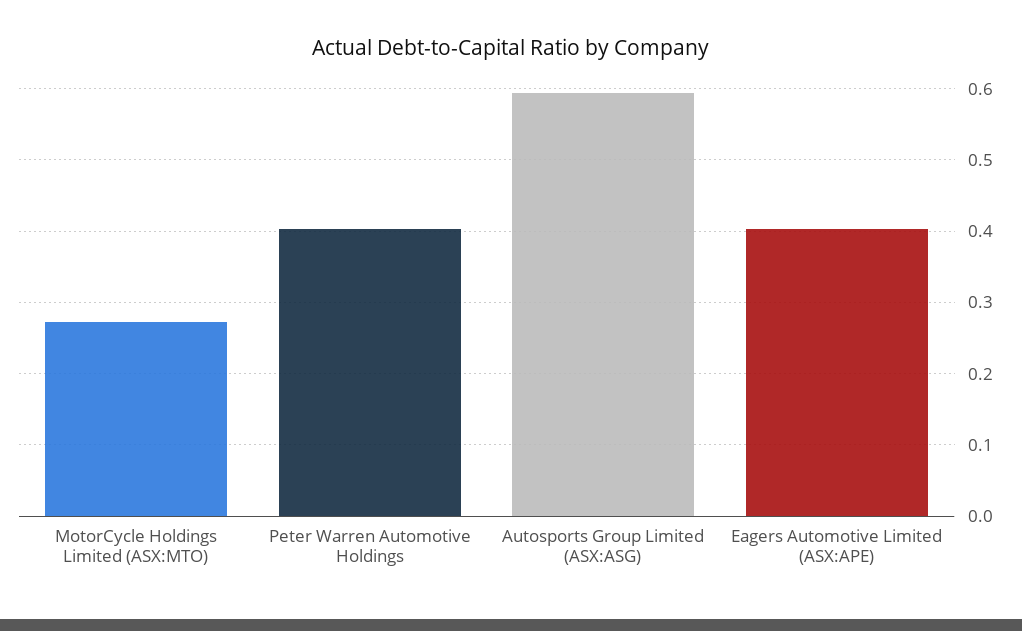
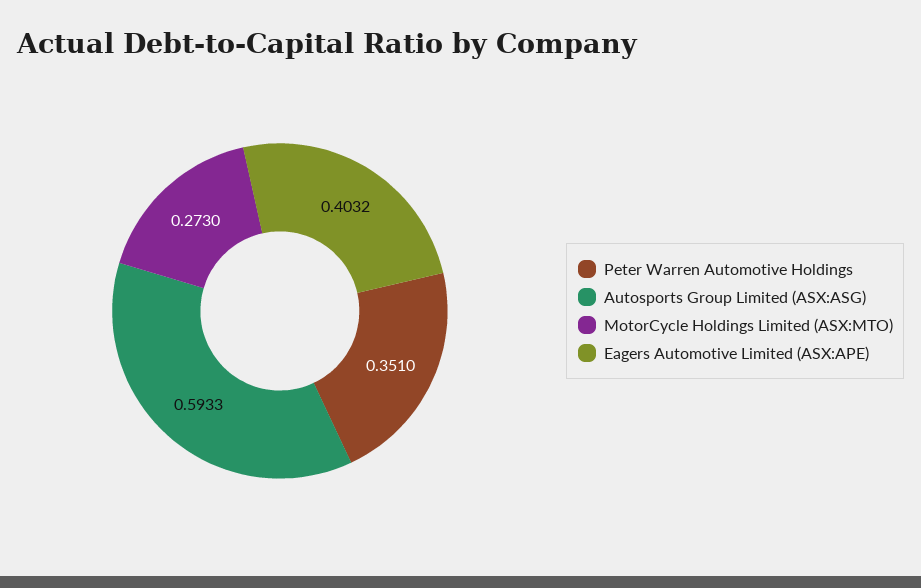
  {
    "MotorCycle Holdings Limited (ASX:MTO)": 0.273,
-   "Peter Warren Automotive Holdings": 0.4,
+   "Peter Warren Automotive Holdings": 0.351,
    "Autosports Group Limited (ASX:ASG)": 0.5933,
    "Eagers Automotive Limited (ASX:APE)": 0.4032
  }

